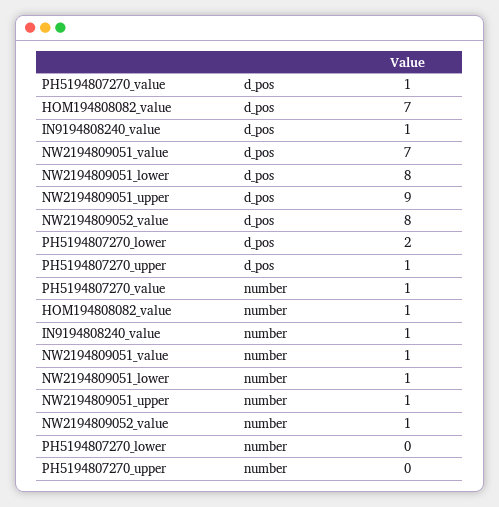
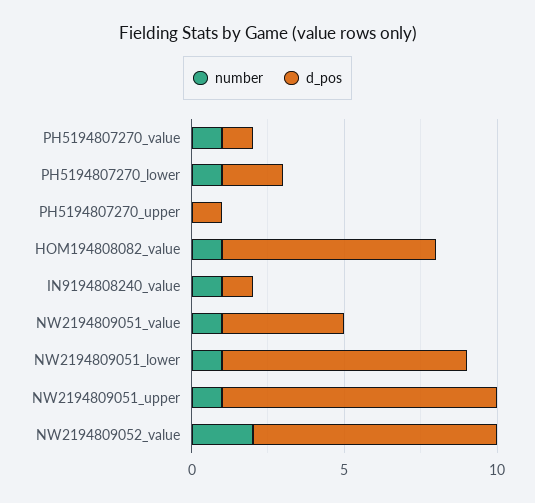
  {
    "d_pos": {
      "PH5194807270_value": 1,
      "HOM194808082_value": 7,
      "IN9194808240_value": 1,
-     "NW2194809051_value": 7,
+     "NW2194809051_value": 4,
      "NW2194809051_lower": 8,
      "NW2194809051_upper": 9,
      "NW2194809052_value": 8,
      "PH5194807270_lower": 2,
      "PH5194807270_upper": 1
    },
    "number": {
      "PH5194807270_value": 1,
      "HOM194808082_value": 1,
      "IN9194808240_value": 1,
      "NW2194809051_value": 1,
      "NW2194809051_lower": 1,
      "NW2194809051_upper": 1,
-     "NW2194809052_value": 1,
+     "NW2194809052_value": 2,
-     "PH5194807270_lower": 0,
+     "PH5194807270_lower": 1,
      "PH5194807270_upper": 0
    }
  }

